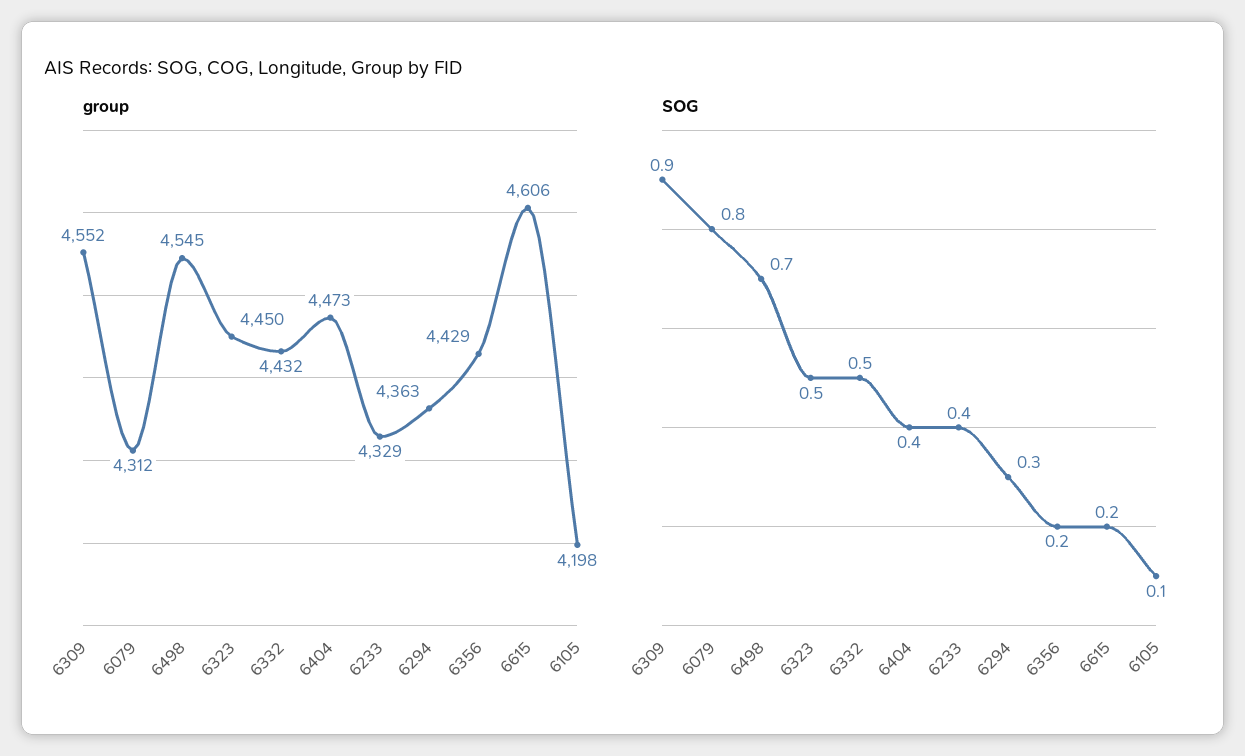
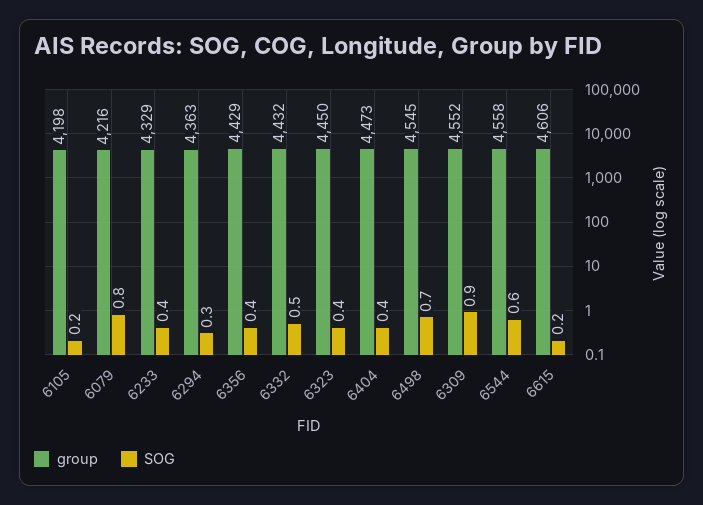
  {
    "group": {
      "6309": 4552,
-     "6079": 4312,
+     "6079": 4216,
      "6498": 4545,
      "6323": 4450,
      "6332": 4432,
      "6404": 4473,
      "6233": 4329,
      "6294": 4363,
      "6356": 4429,
      "6615": 4606,
-     "6105": 4198
+     "6105": 4198,
+     "6544": 4558
    },
    "SOG": {
      "6309": 0.9,
      "6079": 0.8,
      "6498": 0.7,
-     "6323": 0.5,
+     "6323": 0.4,
      "6332": 0.5,
      "6404": 0.4,
      "6233": 0.4,
      "6294": 0.3,
-     "6356": 0.2,
+     "6356": 0.4,
      "6615": 0.2,
-     "6105": 0.1
+     "6105": 0.2,
+     "6544": 0.6
    }
  }

